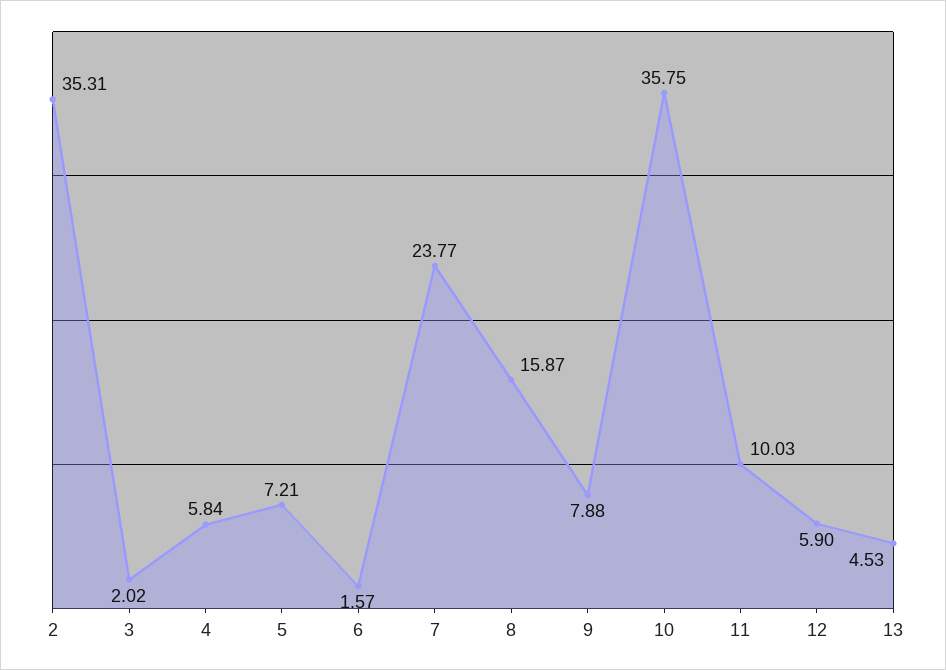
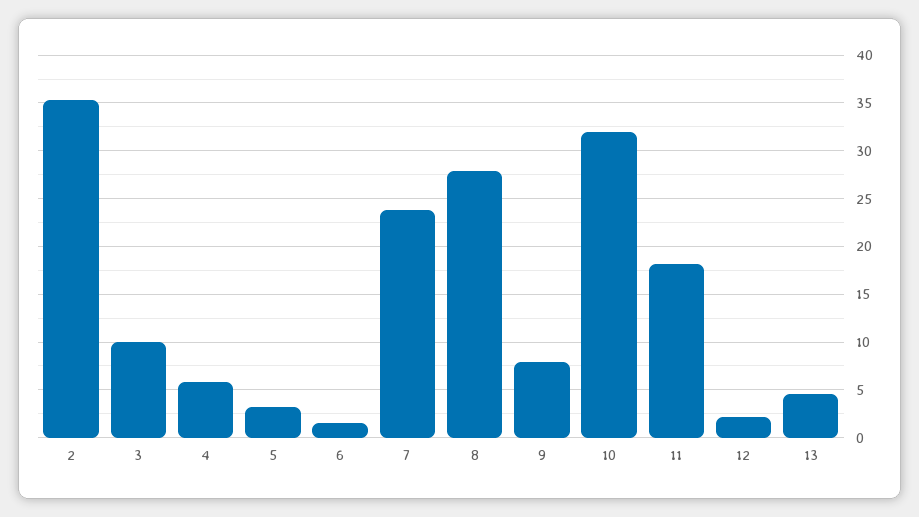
  {
    "2": 35.31,
-   "3": 2.02,
+   "3": 10,
    "4": 5.84,
-   "5": 7.21,
+   "5": 3,
    "6": 1.57,
    "7": 23.77,
-   "8": 15.87,
+   "8": 28,
    "9": 7.88,
-   "10": 35.75,
+   "10": 32,
-   "11": 10.03,
+   "11": 18,
-   "12": 5.9,
+   "12": 2,
    "13": 4.53
  }

